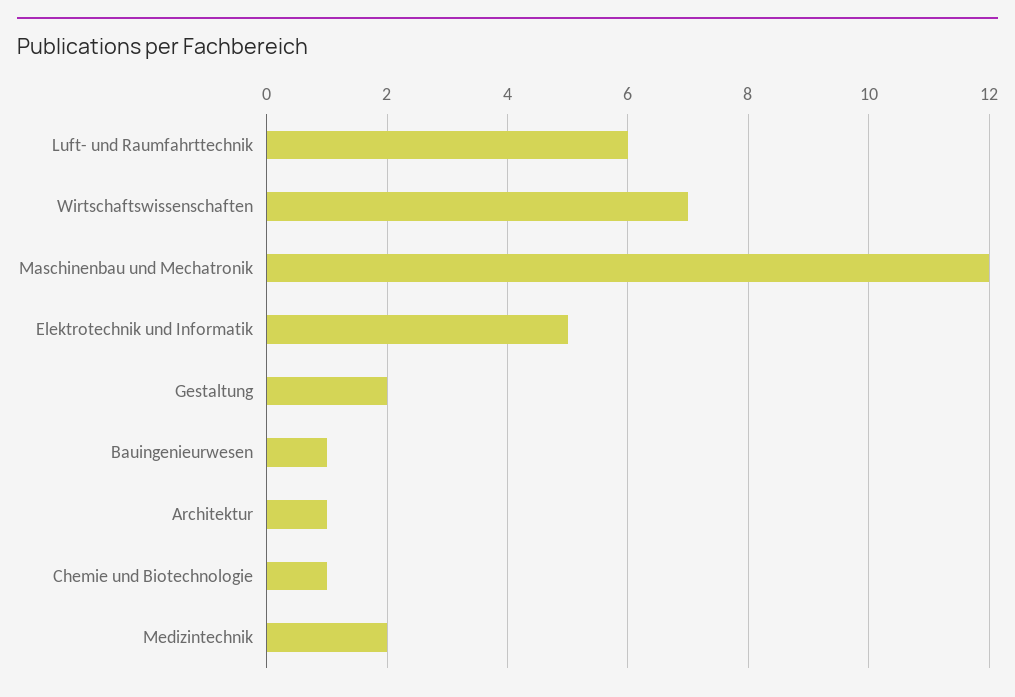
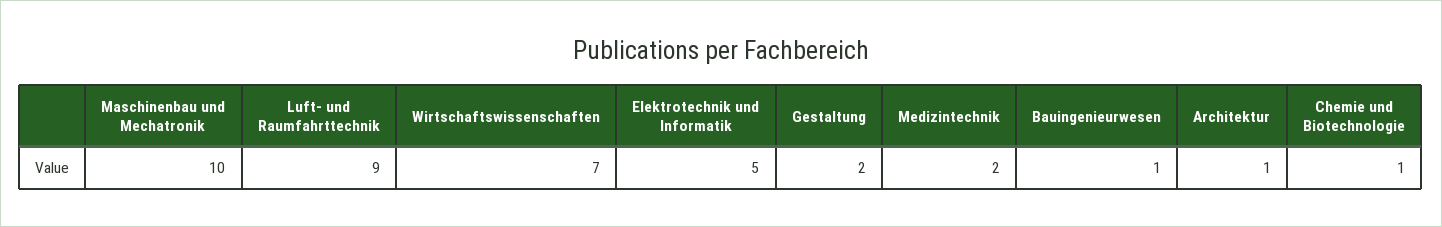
  {
-   "Luft- und Raumfahrttechnik": 6,
+   "Luft- und Raumfahrttechnik": 9,
    "Wirtschaftswissenschaften": 7,
-   "Maschinenbau und Mechatronik": 12,
+   "Maschinenbau und Mechatronik": 10,
    "Elektrotechnik und Informatik": 5,
    "Gestaltung": 2,
    "Bauingenieurwesen": 1,
    "Architektur": 1,
    "Chemie und Biotechnologie": 1,
    "Medizintechnik": 2
  }

